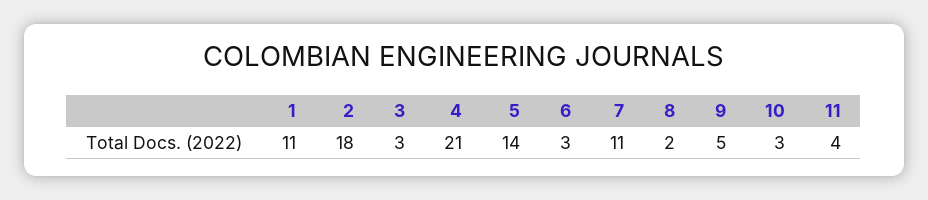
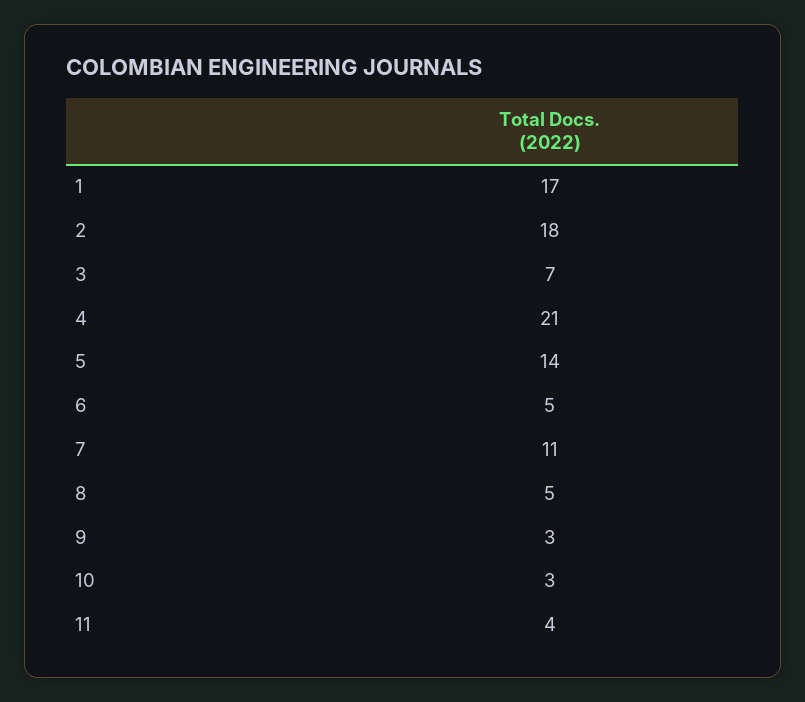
  {
-   "1": 11,
+   "1": 17,
    "2": 18,
-   "3": 3,
+   "3": 7,
    "4": 21,
    "5": 14,
-   "6": 3,
+   "6": 5,
    "7": 11,
-   "8": 2,
+   "8": 5,
-   "9": 5,
+   "9": 3,
    "10": 3,
    "11": 4
  }

